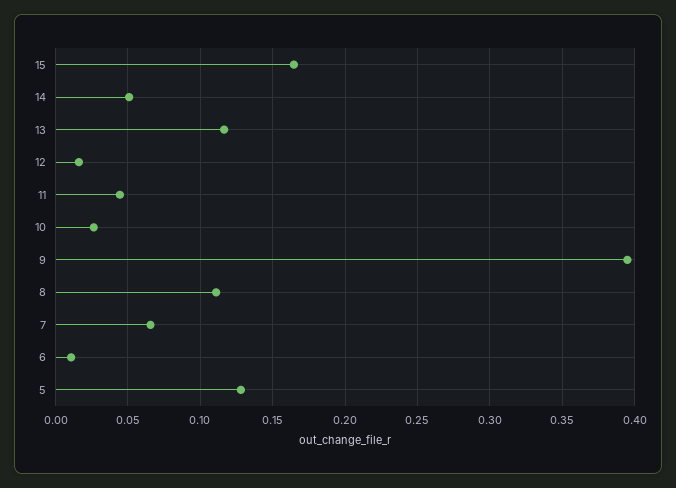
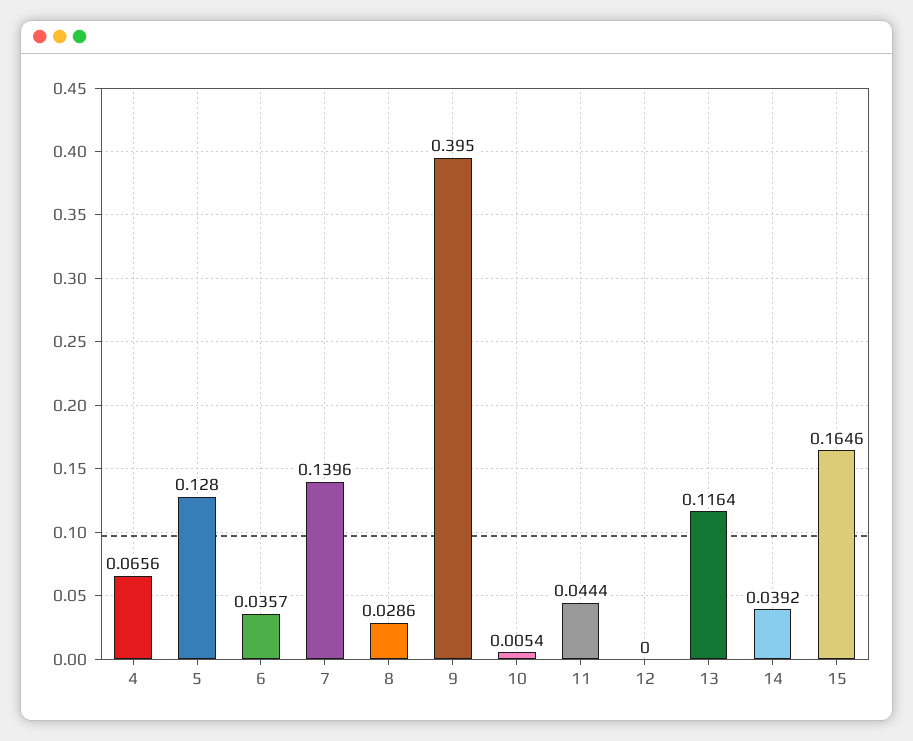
  {
    "15": 0.1646,
-   "14": 0.05,
+   "14": 0.0392,
    "13": 0.1164,
-   "12": 0.015,
+   "12": 0,
    "11": 0.0444,
-   "10": 0.025,
+   "10": 0.0054,
    "9": 0.395,
-   "8": 0.11,
+   "8": 0.0286,
-   "7": 0.065,
+   "7": 0.1396,
-   "6": 0.01,
+   "6": 0.0357,
-   "5": 0.128
+   "5": 0.128,
+   "4": 0.0656
  }

